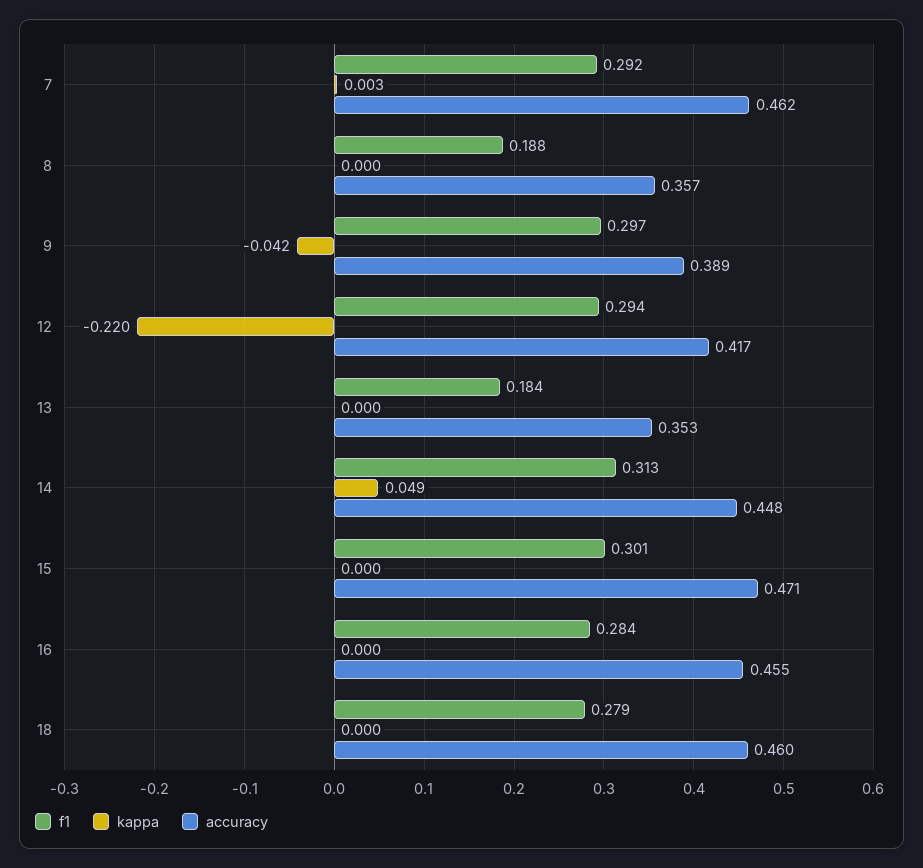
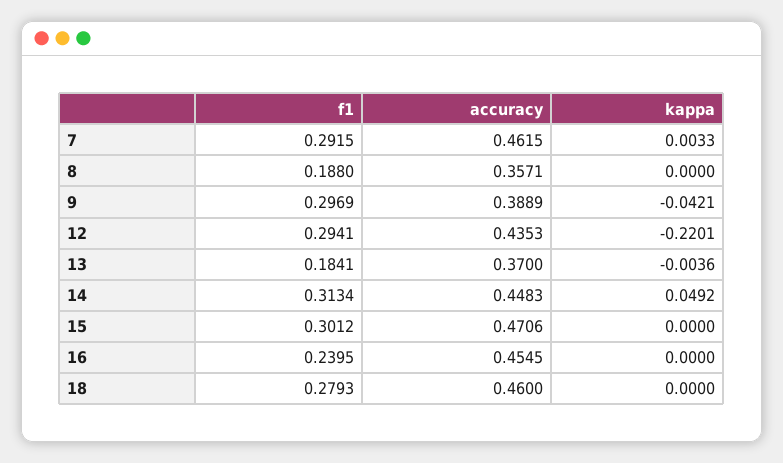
  {
    "f1": {
      "7": 0.2915,
      "8": 0.188,
      "9": 0.2969,
      "12": 0.2941,
      "13": 0.1841,
      "14": 0.3134,
      "15": 0.3012,
-     "16": 0.284,
+     "16": 0.2395,
      "18": 0.2793
    },
    "kappa": {
      "7": 0.0033,
      "8": 0,
      "9": -0.0421,
      "12": -0.2201,
-     "13": 0,
+     "13": -0.0036,
      "14": 0.0492,
      "15": 0,
      "16": 0,
      "18": 0
    },
    "accuracy": {
      "7": 0.4615,
      "8": 0.3571,
      "9": 0.3889,
-     "12": 0.417,
+     "12": 0.4353,
-     "13": 0.353,
+     "13": 0.37,
      "14": 0.4483,
      "15": 0.4706,
      "16": 0.4545,
      "18": 0.46
    }
  }

